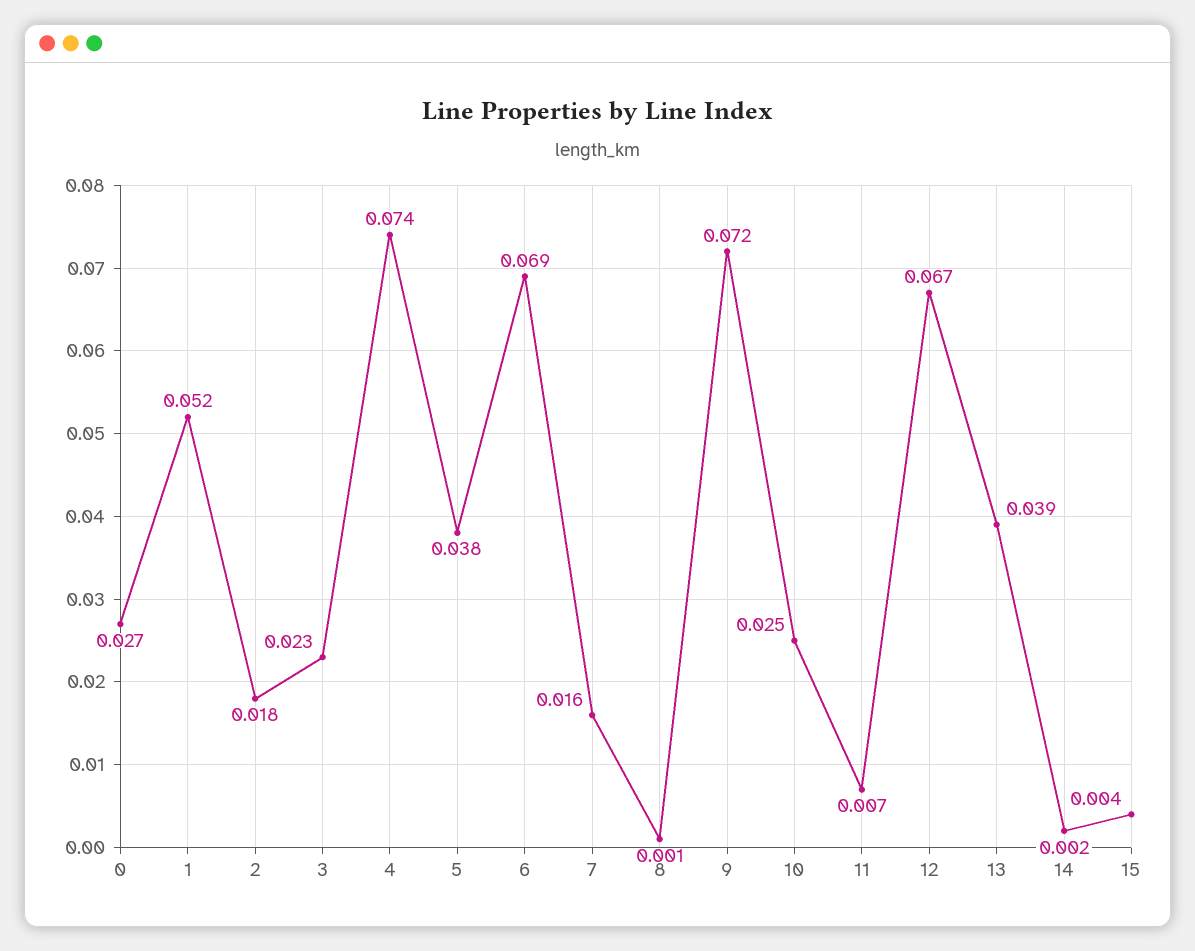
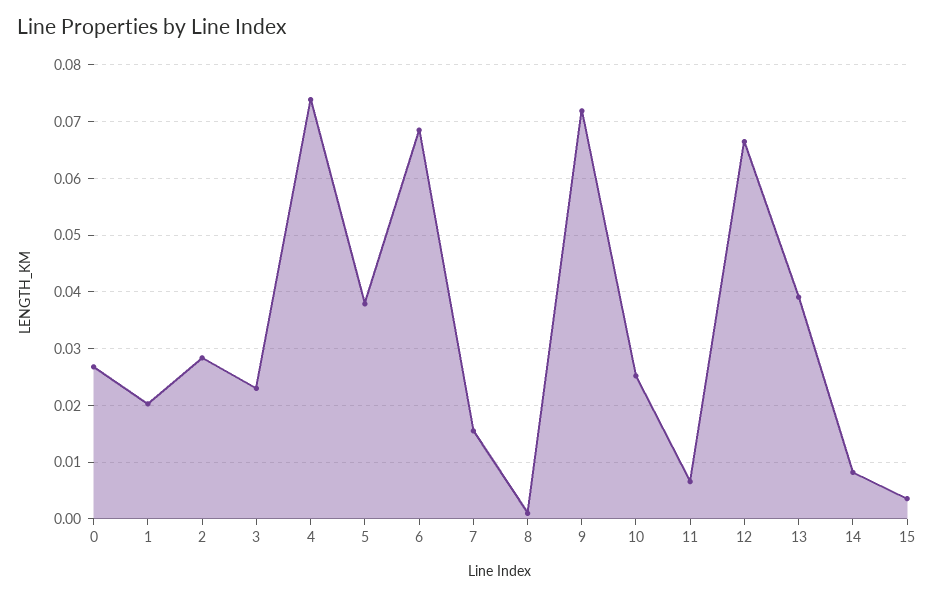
  {
    "0": 0.027,
-   "1": 0.052,
+   "1": 0.02,
-   "2": 0.018,
+   "2": 0.028,
    "3": 0.023,
    "4": 0.074,
    "5": 0.038,
    "6": 0.069,
    "7": 0.016,
    "8": 0.001,
    "9": 0.072,
    "10": 0.025,
    "11": 0.007,
    "12": 0.067,
    "13": 0.039,
-   "14": 0.002,
+   "14": 0.008,
    "15": 0.004
  }

